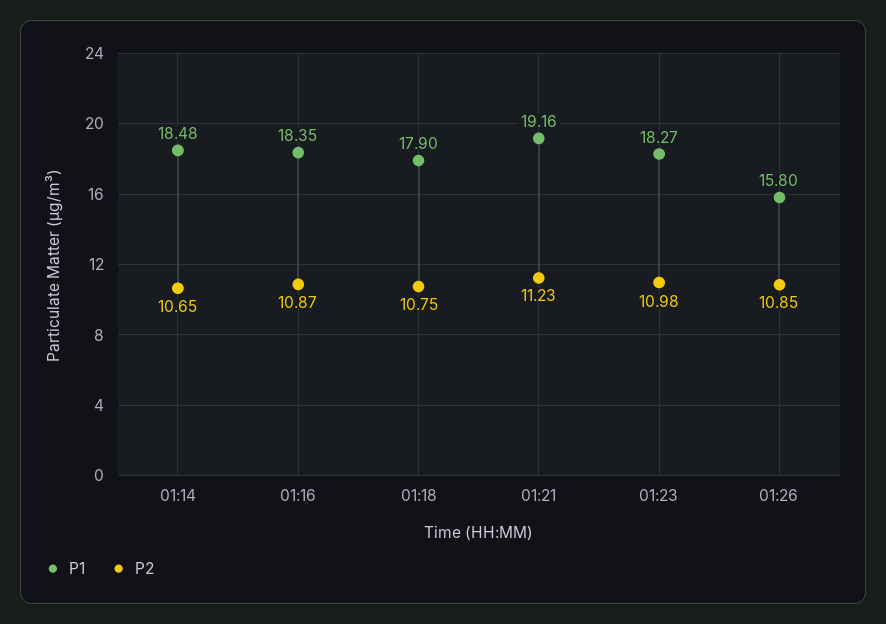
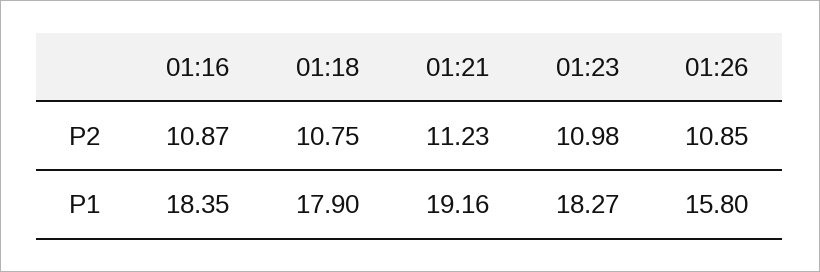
  {
    "P1": {
-     "01:14": 18.48,
      "01:16": 18.35,
      "01:18": 17.9,
      "01:21": 19.16,
      "01:23": 18.27,
      "01:26": 15.8
    },
    "P2": {
-     "01:14": 10.65,
      "01:16": 10.87,
      "01:18": 10.75,
      "01:21": 11.23,
      "01:23": 10.98,
      "01:26": 10.85
    }
  }

